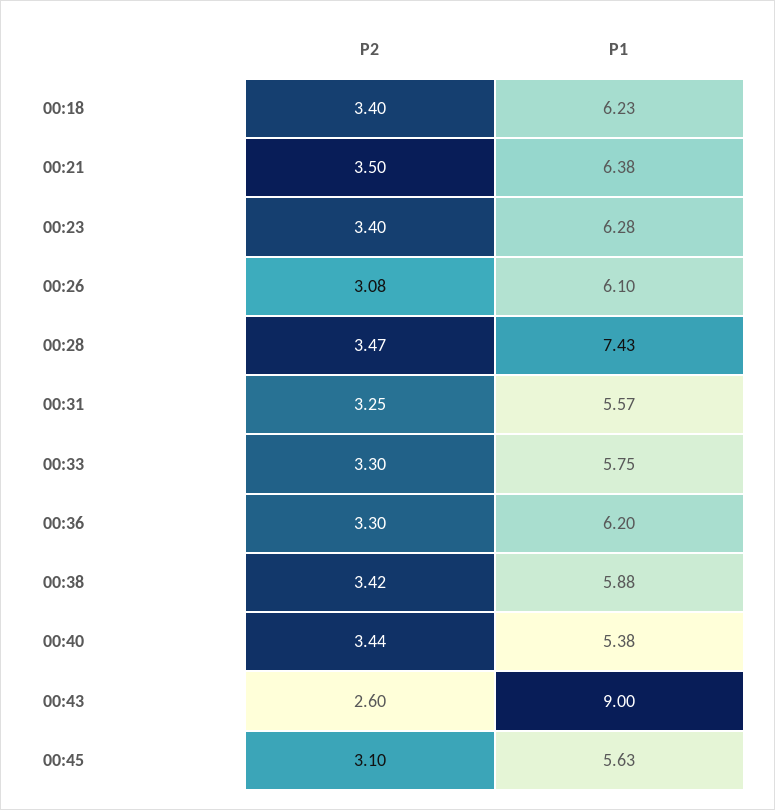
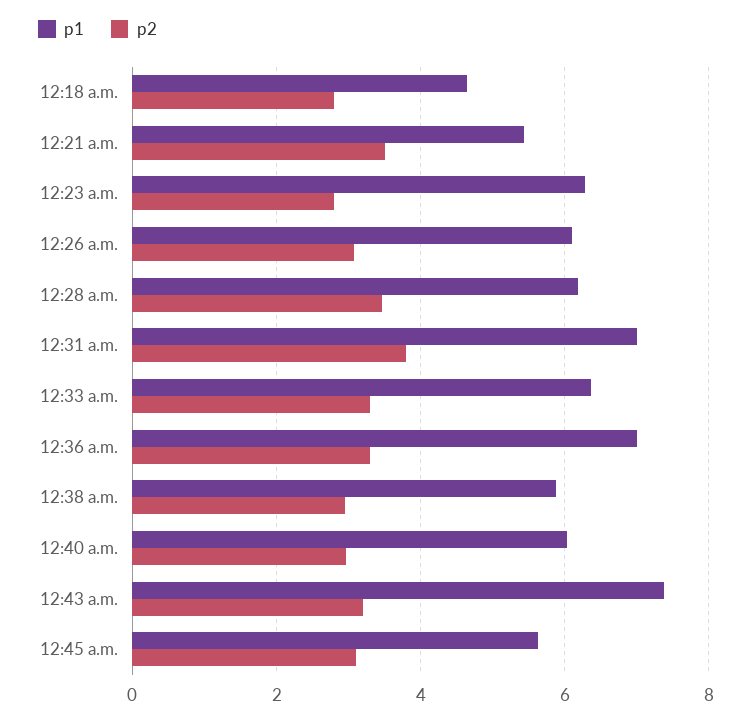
  {
    "P2": {
-     "00:18": 3.4,
+     "00:18": 2.8,
      "00:21": 3.5,
-     "00:23": 3.4,
+     "00:23": 2.8,
      "00:26": 3.08,
      "00:28": 3.47,
-     "00:31": 3.25,
+     "00:31": 3.8,
      "00:33": 3.3,
      "00:36": 3.3,
-     "00:38": 3.42,
+     "00:38": 3,
-     "00:40": 3.44,
+     "00:40": 3,
-     "00:43": 2.6,
+     "00:43": 3.2,
      "00:45": 3.1
    },
    "P1": {
-     "00:18": 6.23,
+     "00:18": 4.6,
-     "00:21": 6.38,
+     "00:21": 5.4,
      "00:23": 6.28,
      "00:26": 6.1,
-     "00:28": 7.43,
+     "00:28": 6.2,
-     "00:31": 5.57,
+     "00:31": 7,
-     "00:33": 5.75,
+     "00:33": 6.4,
-     "00:36": 6.2,
+     "00:36": 7,
      "00:38": 5.88,
-     "00:40": 5.38,
+     "00:40": 6,
-     "00:43": 9,
+     "00:43": 7.4,
      "00:45": 5.63
    }
  }

